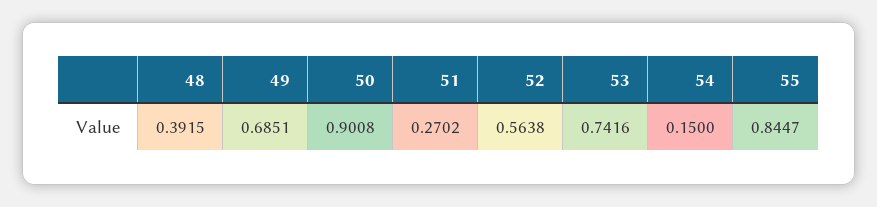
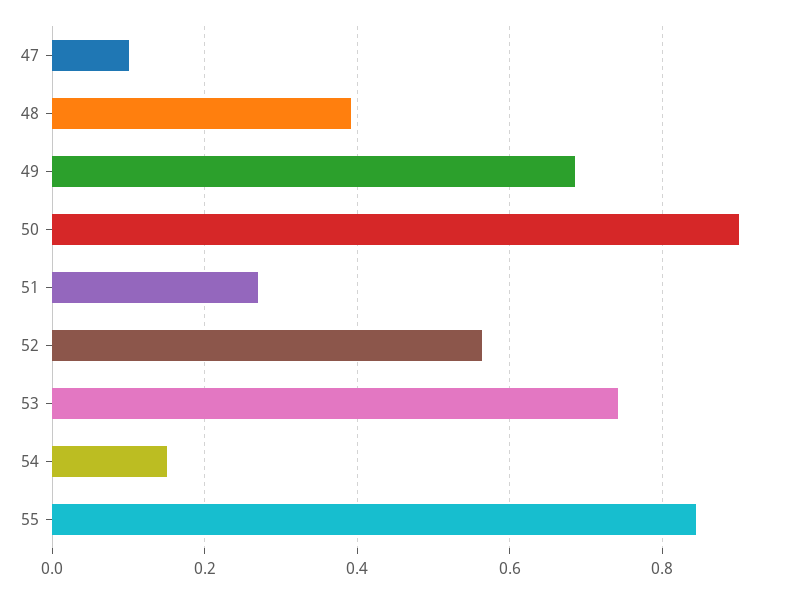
  {
    "48": 0.3915,
    "49": 0.6851,
    "50": 0.9008,
    "51": 0.2702,
    "52": 0.5638,
    "53": 0.7416,
    "54": 0.15,
-   "55": 0.8447
+   "55": 0.8447,
+   "47": 0.1
  }

